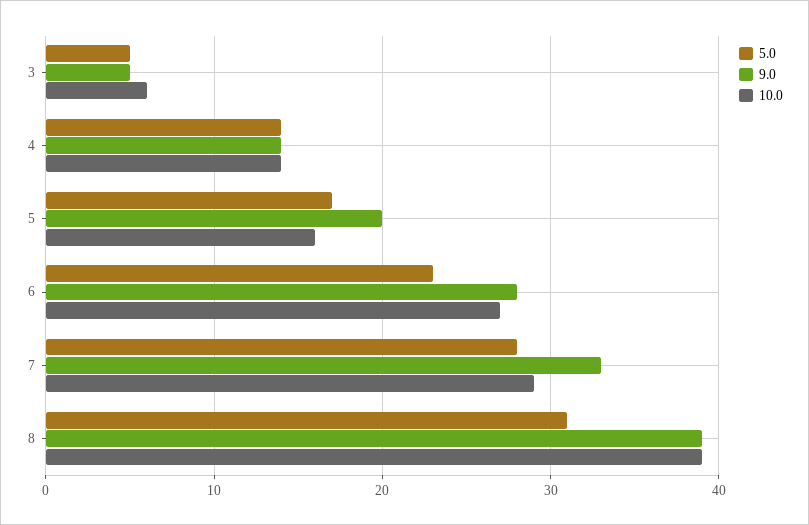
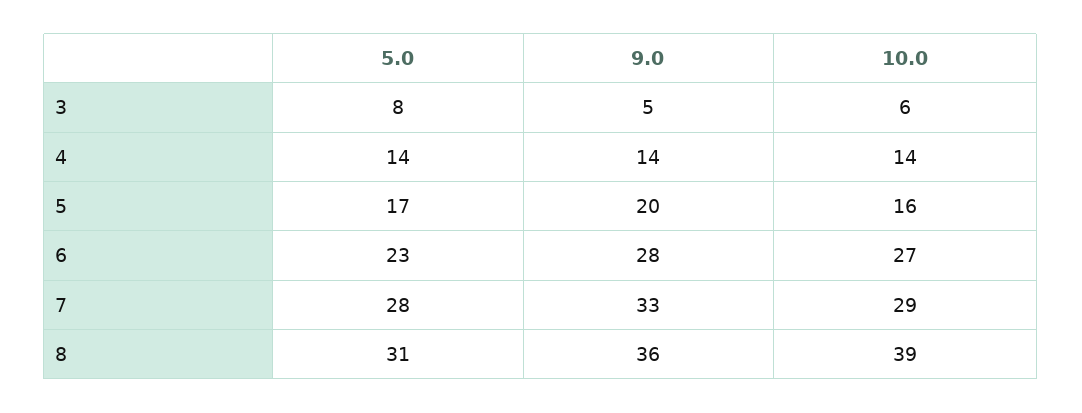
  {
    "5.0": {
-     "3": 5,
+     "3": 8,
      "4": 14,
      "5": 17,
      "6": 23,
      "7": 28,
      "8": 31
    },
    "9.0": {
      "3": 5,
      "4": 14,
      "5": 20,
      "6": 28,
      "7": 33,
-     "8": 39
+     "8": 36
    },
    "10.0": {
      "3": 6,
      "4": 14,
      "5": 16,
      "6": 27,
      "7": 29,
      "8": 39
    }
  }

